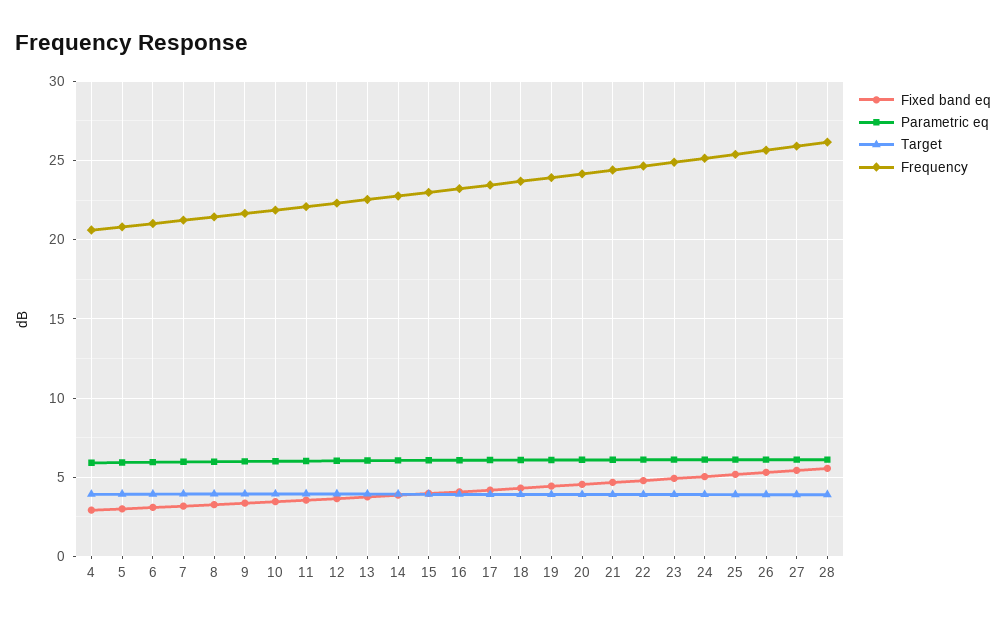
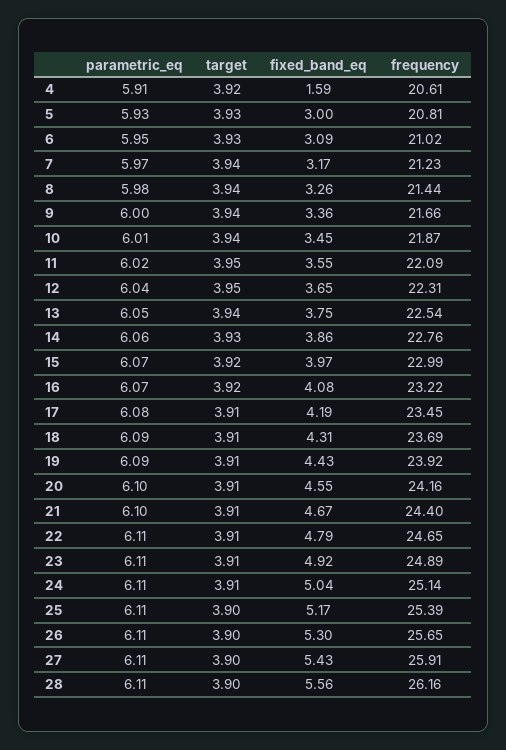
  {
    "Fixed band eq": {
-     "4": 3,
+     "4": 1.59,
      "5": 3,
      "6": 3.09,
      "7": 3.17,
      "8": 3.26,
      "9": 3.36,
      "10": 3.45,
      "11": 3.55,
      "12": 3.65,
      "13": 3.75,
      "14": 3.86,
      "15": 3.97,
      "16": 4.08,
      "17": 4.19,
      "18": 4.31,
      "19": 4.43,
      "20": 4.55,
      "21": 4.67,
      "22": 4.79,
      "23": 4.92,
      "24": 5.04,
      "25": 5.17,
      "26": 5.3,
      "27": 5.43,
      "28": 5.56
    },
    "Parametric eq": {
      "4": 5.91,
      "5": 5.93,
      "6": 5.95,
      "7": 5.97,
      "8": 5.98,
      "9": 6,
      "10": 6.01,
      "11": 6.02,
      "12": 6.04,
      "13": 6.05,
      "14": 6.06,
      "15": 6.07,
      "16": 6.07,
      "17": 6.08,
      "18": 6.09,
      "19": 6.09,
      "20": 6.1,
      "21": 6.1,
      "22": 6.11,
      "23": 6.11,
      "24": 6.11,
      "25": 6.11,
      "26": 6.11,
      "27": 6.11,
      "28": 6.11
    },
    "Target": {
      "4": 3.92,
      "5": 3.93,
      "6": 3.93,
      "7": 3.94,
      "8": 3.94,
      "9": 3.94,
      "10": 3.94,
      "11": 3.95,
      "12": 3.95,
      "13": 3.94,
      "14": 3.93,
      "15": 3.92,
      "16": 3.92,
      "17": 3.91,
      "18": 3.91,
      "19": 3.91,
      "20": 3.91,
      "21": 3.91,
      "22": 3.91,
      "23": 3.91,
      "24": 3.91,
      "25": 3.9,
      "26": 3.9,
      "27": 3.9,
      "28": 3.9
    },
    "Frequency": {
      "4": 20.61,
      "5": 20.81,
      "6": 21.02,
      "7": 21.23,
      "8": 21.44,
      "9": 21.66,
      "10": 21.87,
      "11": 22.09,
      "12": 22.31,
      "13": 22.54,
      "14": 22.76,
      "15": 22.99,
      "16": 23.22,
      "17": 23.45,
      "18": 23.69,
      "19": 23.92,
      "20": 24.16,
      "21": 24.4,
      "22": 24.65,
      "23": 24.89,
      "24": 25.14,
      "25": 25.39,
      "26": 25.65,
      "27": 25.91,
      "28": 26.16
    }
  }

